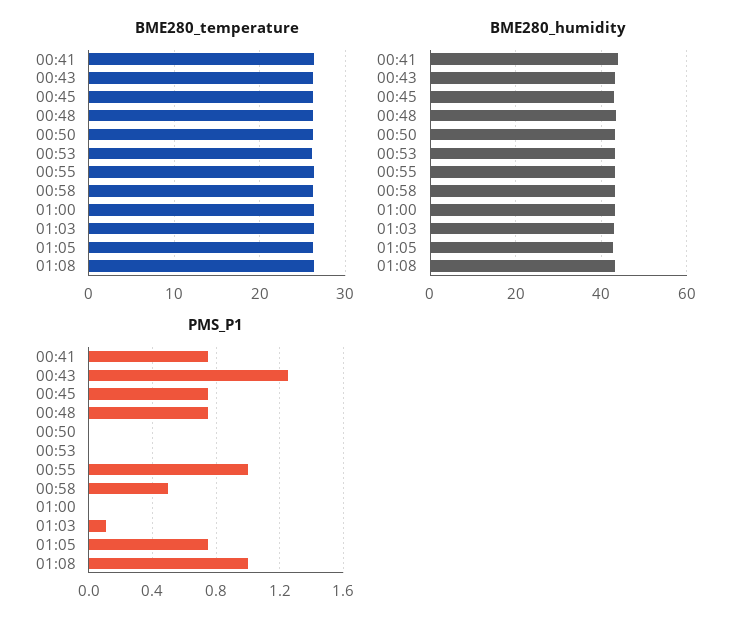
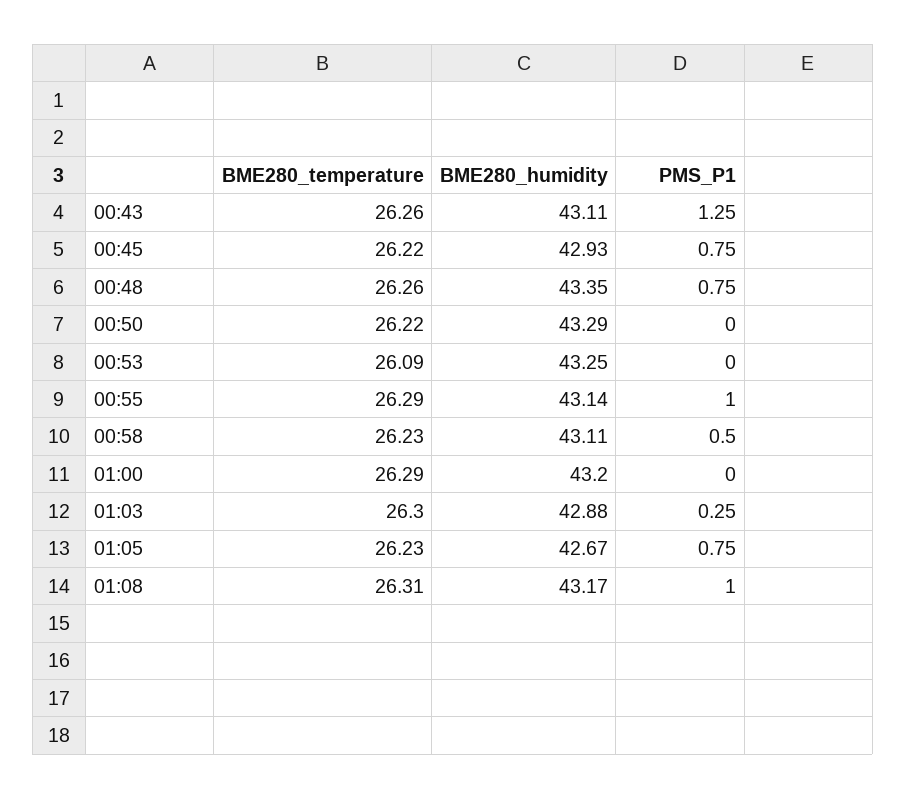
  {
    "BME280_temperature": {
-     "00:41": 26,
      "00:43": 26.26,
      "00:45": 26.22,
      "00:48": 26.26,
      "00:50": 26.22,
      "00:53": 26.09,
      "00:55": 26.29,
      "00:58": 26.23,
      "01:00": 26.29,
      "01:03": 26.3,
      "01:05": 26.23,
      "01:08": 26.31
    },
    "BME280_humidity": {
-     "00:41": 44,
      "00:43": 43.11,
      "00:45": 42.93,
      "00:48": 43.35,
      "00:50": 43.29,
      "00:53": 43.25,
      "00:55": 43.14,
      "00:58": 43.11,
      "01:00": 43.2,
      "01:03": 42.88,
      "01:05": 42.67,
      "01:08": 43.17
    },
    "PMS_P1": {
-     "00:41": 0.75,
      "00:43": 1.25,
      "00:45": 0.75,
      "00:48": 0.75,
      "00:50": 0,
      "00:53": 0,
      "00:55": 1,
      "00:58": 0.5,
      "01:00": 0,
-     "01:03": 0.1,
+     "01:03": 0.25,
      "01:05": 0.75,
      "01:08": 1
    }
  }

